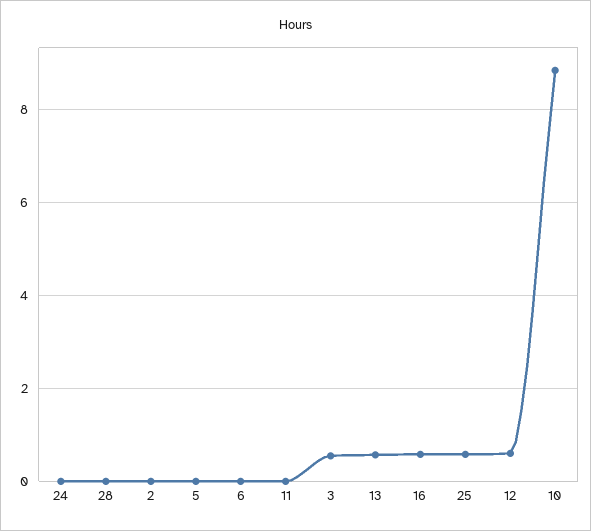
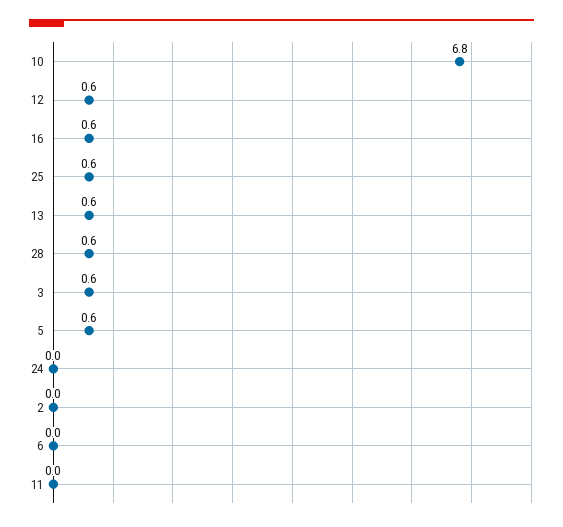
  {
    "24": 0,
-   "28": 0,
+   "28": 0.6,
    "2": 0,
-   "5": 0,
+   "5": 0.6,
    "6": 0,
    "11": 0,
    "3": 0.6,
    "13": 0.6,
    "16": 0.6,
    "25": 0.6,
    "12": 0.6,
-   "10": 8.8
+   "10": 6.8
  }

